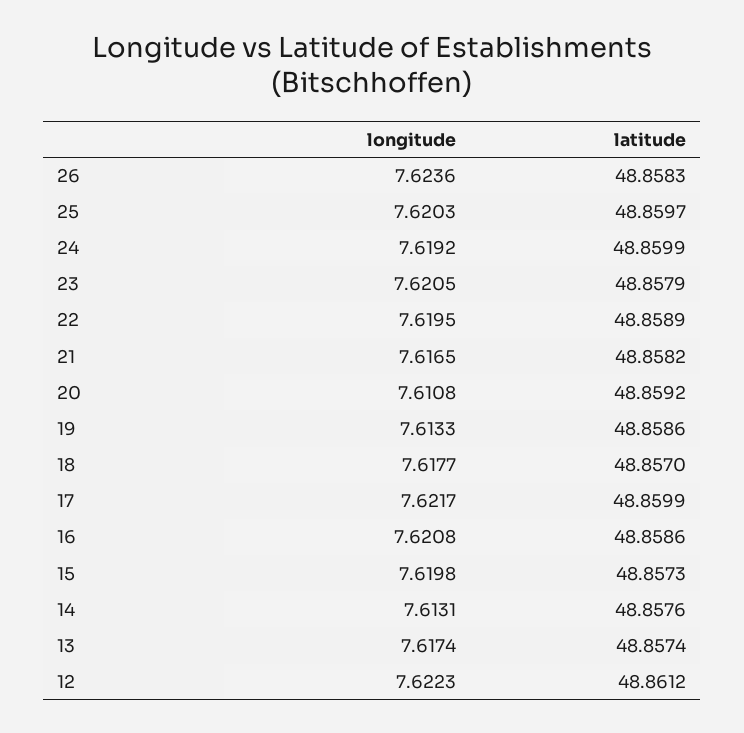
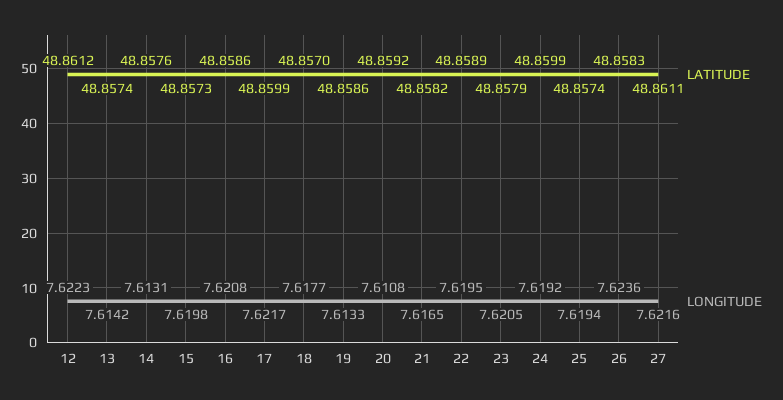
  {
    "longitude": {
      "26": 7.6236,
-     "25": 7.6203,
+     "25": 7.6194,
      "24": 7.6192,
      "23": 7.6205,
      "22": 7.6195,
      "21": 7.6165,
      "20": 7.6108,
      "19": 7.6133,
      "18": 7.6177,
      "17": 7.6217,
      "16": 7.6208,
      "15": 7.6198,
      "14": 7.6131,
-     "13": 7.6174,
+     "13": 7.6142,
-     "12": 7.6223
+     "12": 7.6223,
+     "27": 7.6216
    },
    "latitude": {
      "26": 48.8583,
-     "25": 48.8597,
+     "25": 48.8574,
      "24": 48.8599,
      "23": 48.8579,
      "22": 48.8589,
      "21": 48.8582,
      "20": 48.8592,
      "19": 48.8586,
      "18": 48.857,
      "17": 48.8599,
      "16": 48.8586,
      "15": 48.8573,
      "14": 48.8576,
      "13": 48.8574,
-     "12": 48.8612
+     "12": 48.8612,
+     "27": 48.8611
    }
  }

